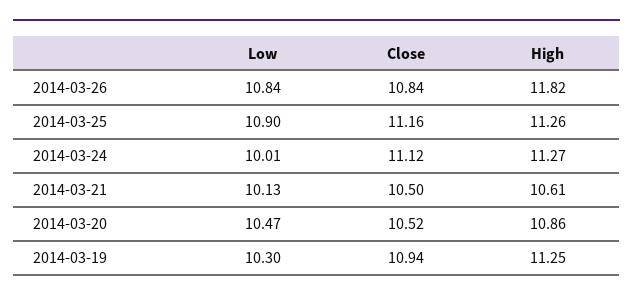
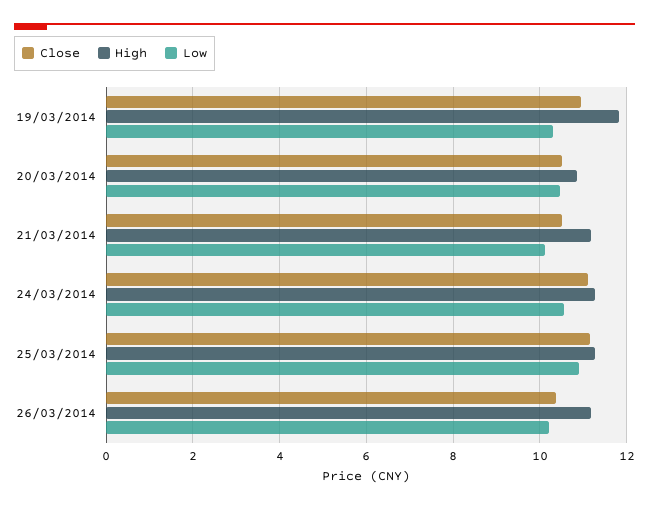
  {
    "Low": {
-     "2014-03-26": 10.84,
+     "2014-03-26": 10.2,
      "2014-03-25": 10.9,
-     "2014-03-24": 10.01,
+     "2014-03-24": 10.6,
      "2014-03-21": 10.13,
      "2014-03-20": 10.47,
      "2014-03-19": 10.3
    },
    "Close": {
-     "2014-03-26": 10.84,
+     "2014-03-26": 10.4,
      "2014-03-25": 11.16,
      "2014-03-24": 11.12,
      "2014-03-21": 10.5,
      "2014-03-20": 10.52,
      "2014-03-19": 10.94
    },
    "High": {
-     "2014-03-26": 11.82,
+     "2014-03-26": 11.2,
      "2014-03-25": 11.26,
      "2014-03-24": 11.27,
-     "2014-03-21": 10.61,
+     "2014-03-21": 11.2,
      "2014-03-20": 10.86,
-     "2014-03-19": 11.25
+     "2014-03-19": 11.8
    }
  }

